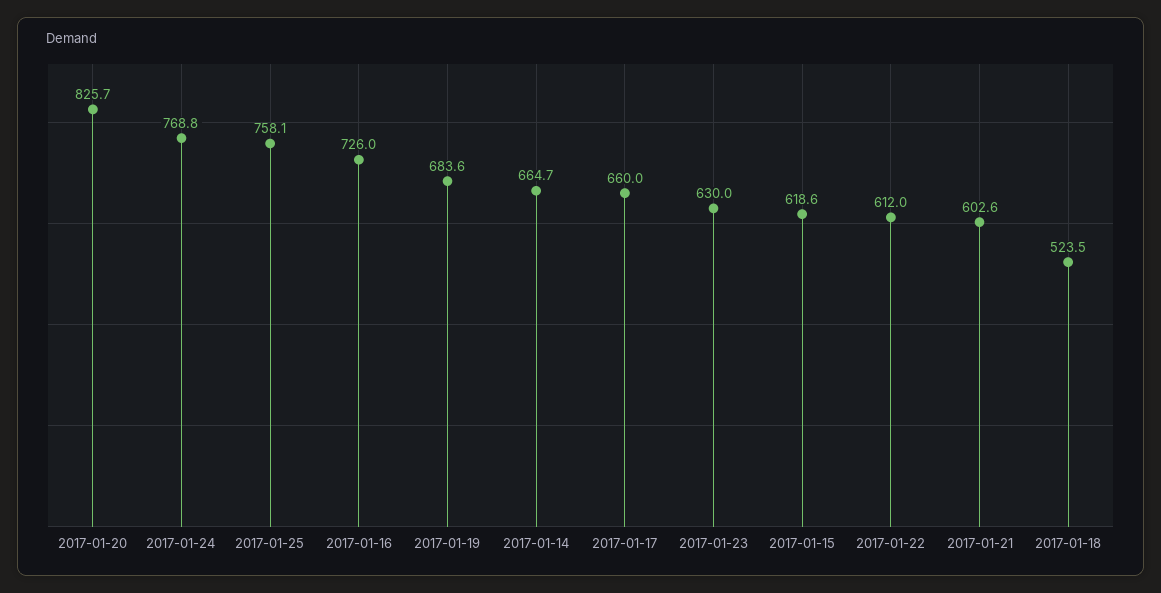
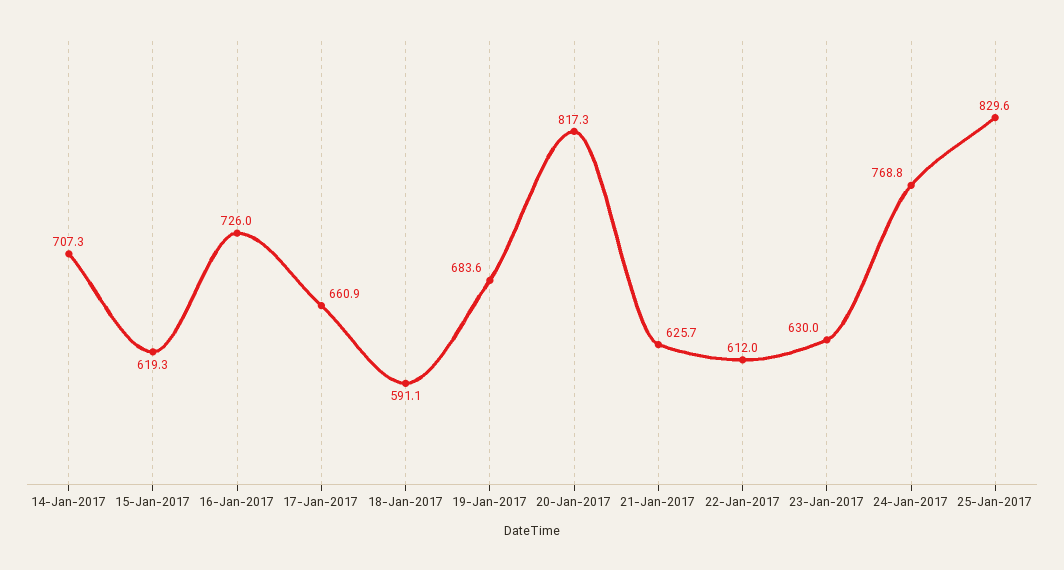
  {
-   "2017-01-20": 825.7,
+   "2017-01-20": 817.3,
    "2017-01-24": 768.8,
-   "2017-01-25": 758.1,
+   "2017-01-25": 829.6,
    "2017-01-16": 726,
    "2017-01-19": 683.6,
-   "2017-01-14": 664.7,
+   "2017-01-14": 707.3,
-   "2017-01-17": 660,
+   "2017-01-17": 660.9,
    "2017-01-23": 630,
-   "2017-01-15": 618.6,
+   "2017-01-15": 619.3,
    "2017-01-22": 612,
-   "2017-01-21": 602.6,
+   "2017-01-21": 625.7,
-   "2017-01-18": 523.5
+   "2017-01-18": 591.1
  }

